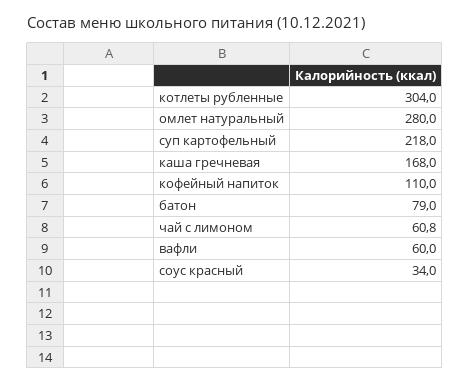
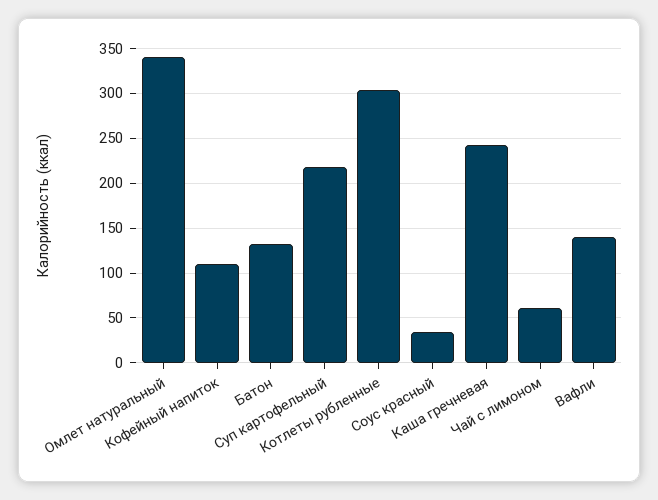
  {
    "котлеты рубленные": 304,
-   "омлет натуральный": 280,
+   "омлет натуральный": 340,
    "суп картофельный": 218,
-   "каша гречневая": 168,
+   "каша гречневая": 240,
    "кофейный напиток": 110,
-   "батон": 79,
+   "батон": 130,
    "чай с лимоном": 60.8,
-   "вафли": 60,
+   "вафли": 140,
    "соус красный": 34
  }

